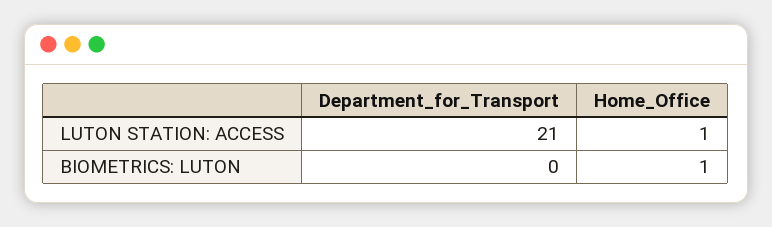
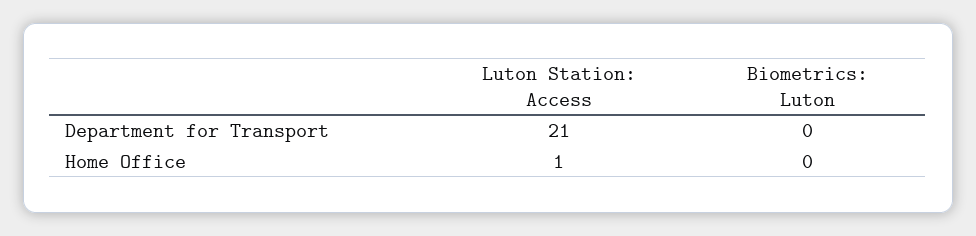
  {
    "Department_for_Transport": {
      "LUTON STATION: ACCESS": 21,
      "BIOMETRICS: LUTON": 0
    },
    "Home_Office": {
      "LUTON STATION: ACCESS": 1,
-     "BIOMETRICS: LUTON": 1
+     "BIOMETRICS: LUTON": 0
    }
  }

